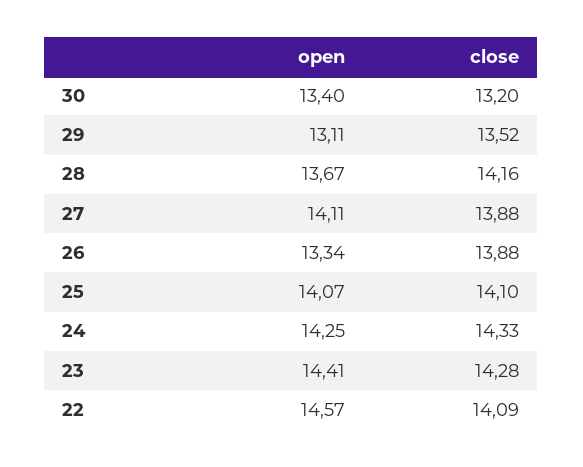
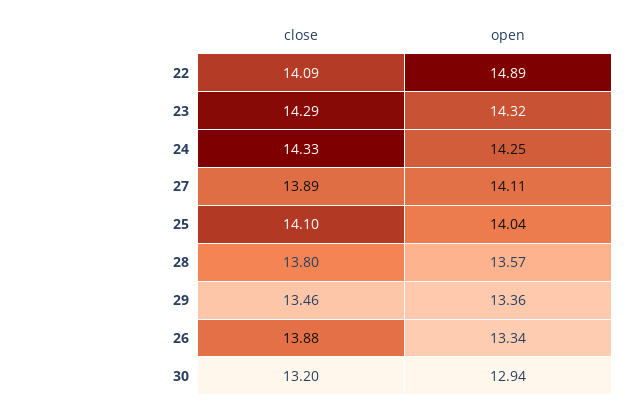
  {
    "open": {
-     "30": 13.4,
+     "30": 12.94,
-     "29": 13.11,
+     "29": 13.36,
-     "28": 13.67,
+     "28": 13.57,
      "27": 14.11,
      "26": 13.34,
-     "25": 14.07,
+     "25": 14.04,
      "24": 14.25,
-     "23": 14.41,
+     "23": 14.32,
-     "22": 14.57
+     "22": 14.89
    },
    "close": {
      "30": 13.2,
-     "29": 13.52,
+     "29": 13.46,
-     "28": 14.16,
+     "28": 13.8,
-     "27": 13.88,
+     "27": 13.89,
      "26": 13.88,
      "25": 14.1,
      "24": 14.33,
-     "23": 14.28,
+     "23": 14.29,
      "22": 14.09
    }
  }

